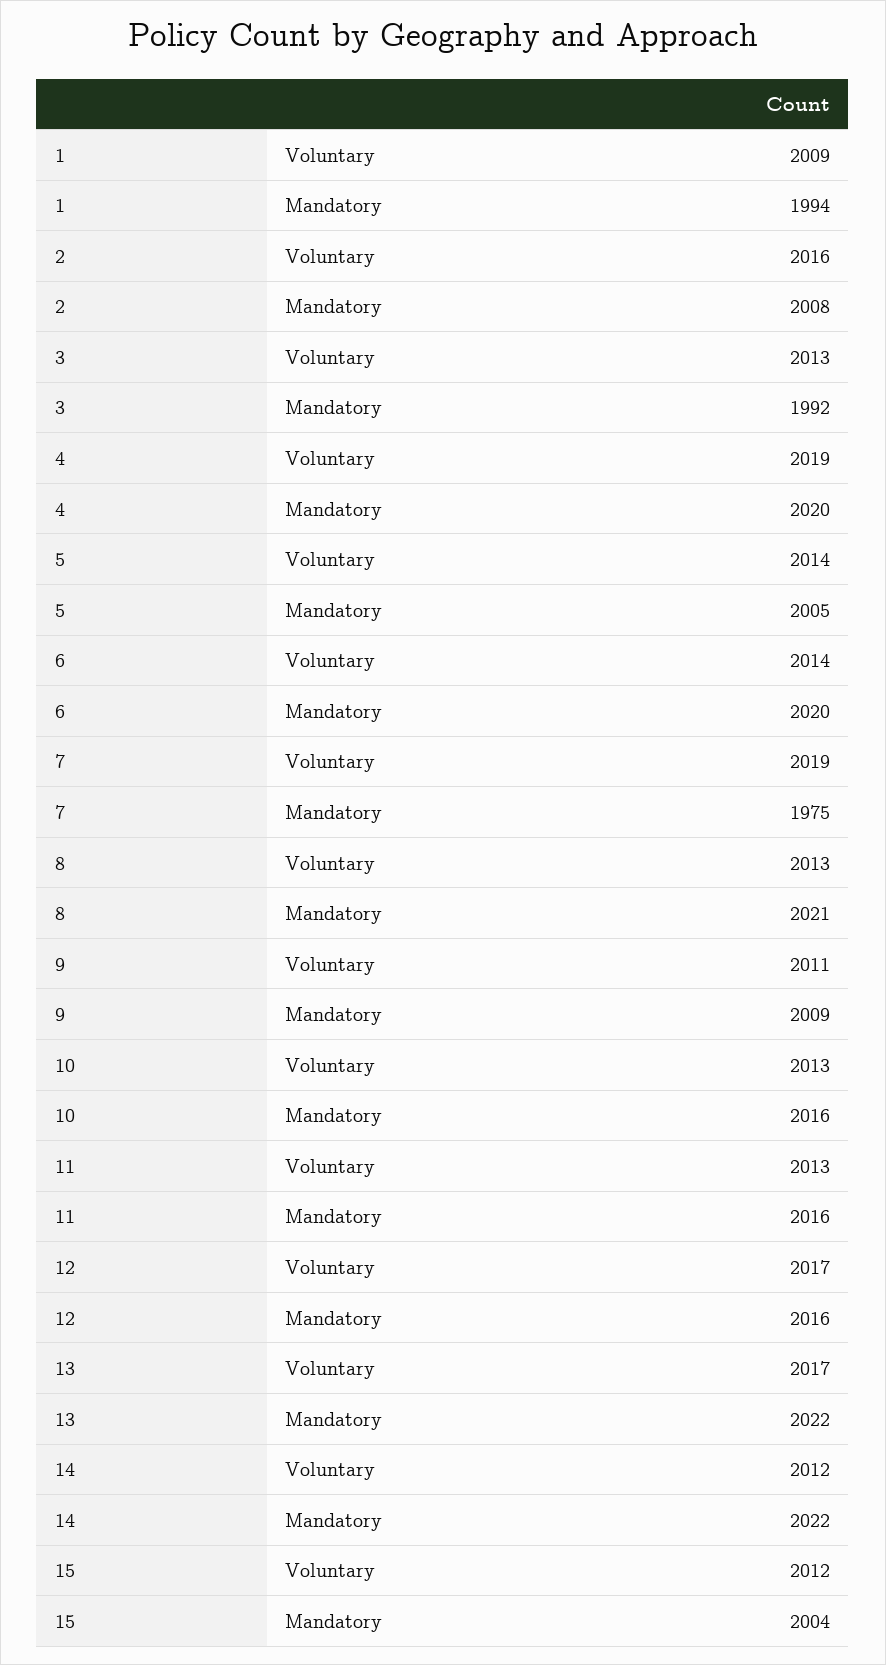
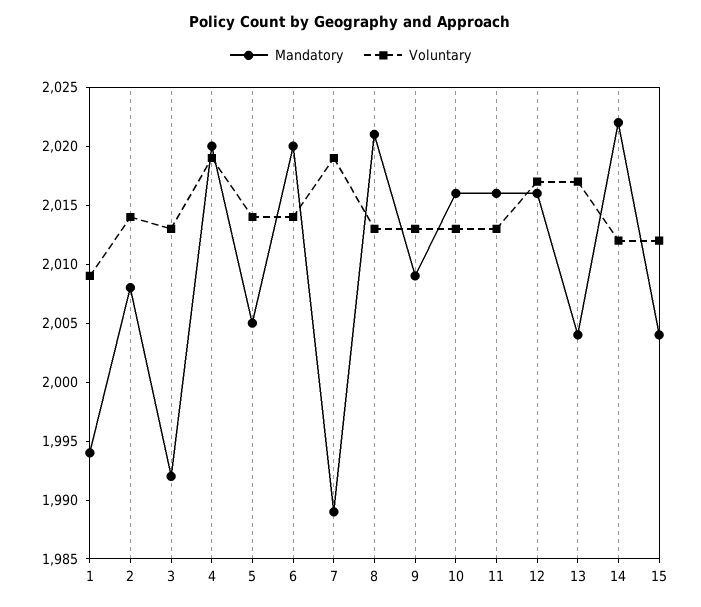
  {
    "Voluntary": {
      "1": 2009,
-     "2": 2016,
+     "2": 2014,
      "3": 2013,
      "4": 2019,
      "5": 2014,
      "6": 2014,
      "7": 2019,
      "8": 2013,
-     "9": 2011,
+     "9": 2013,
      "10": 2013,
      "11": 2013,
      "12": 2017,
      "13": 2017,
      "14": 2012,
      "15": 2012
    },
    "Mandatory": {
      "1": 1994,
      "2": 2008,
      "3": 1992,
      "4": 2020,
      "5": 2005,
      "6": 2020,
-     "7": 1975,
+     "7": 1989,
      "8": 2021,
      "9": 2009,
      "10": 2016,
      "11": 2016,
      "12": 2016,
-     "13": 2022,
+     "13": 2004,
      "14": 2022,
      "15": 2004
    }
  }

